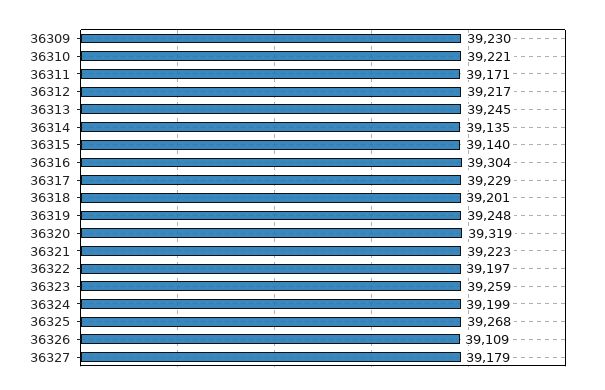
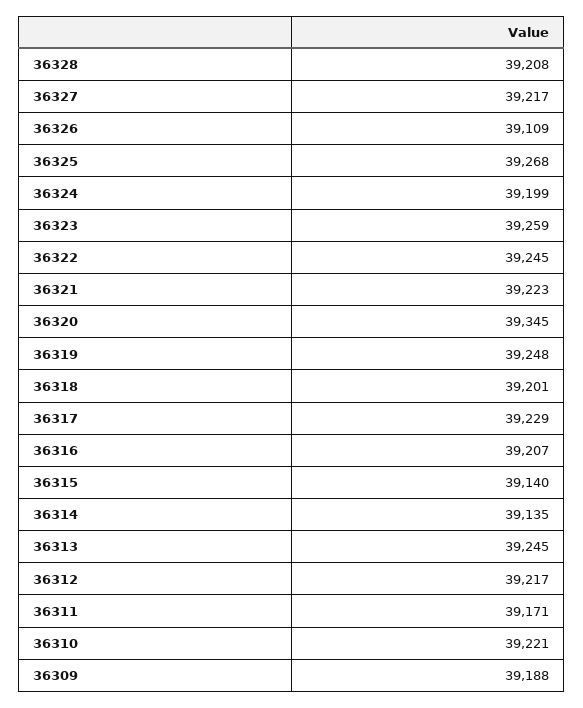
  {
-   "36309": 39230,
+   "36309": 39188,
    "36310": 39221,
    "36311": 39171,
    "36312": 39217,
    "36313": 39245,
    "36314": 39135,
    "36315": 39140,
-   "36316": 39304,
+   "36316": 39207,
    "36317": 39229,
    "36318": 39201,
    "36319": 39248,
-   "36320": 39319,
+   "36320": 39345,
    "36321": 39223,
-   "36322": 39197,
+   "36322": 39245,
    "36323": 39259,
    "36324": 39199,
    "36325": 39268,
    "36326": 39109,
-   "36327": 39179
+   "36327": 39217,
+   "36328": 39208
  }

